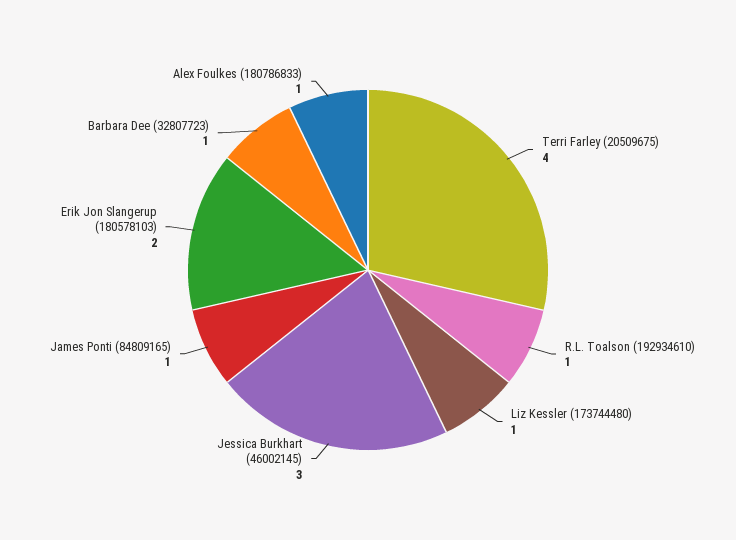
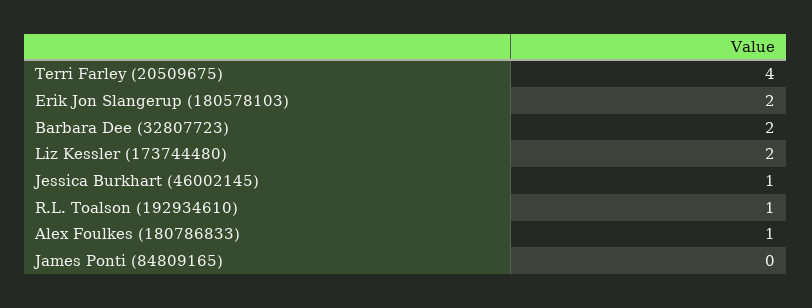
  {
    "Terri Farley (20509675)": 4,
    "R.L. Toalson (192934610)": 1,
-   "Liz Kessler (173744480)": 1,
+   "Liz Kessler (173744480)": 2,
-   "Jessica Burkhart (46002145)": 3,
+   "Jessica Burkhart (46002145)": 1,
-   "James Ponti (84809165)": 1,
+   "James Ponti (84809165)": 0,
    "Erik Jon Slangerup (180578103)": 2,
-   "Barbara Dee (32807723)": 1,
+   "Barbara Dee (32807723)": 2,
    "Alex Foulkes (180786833)": 1
  }

